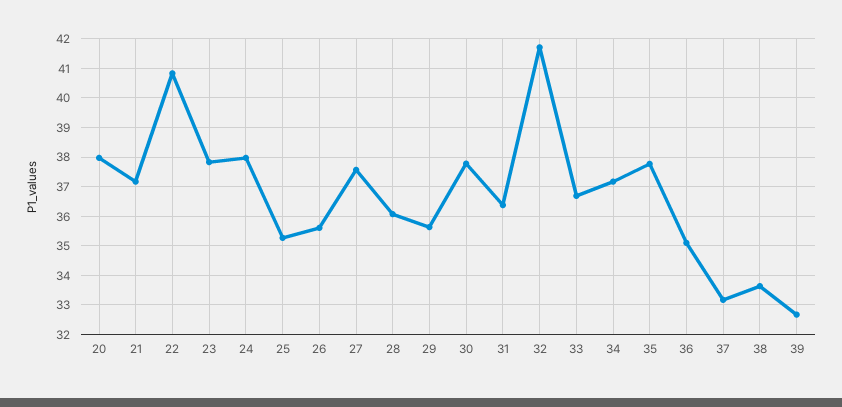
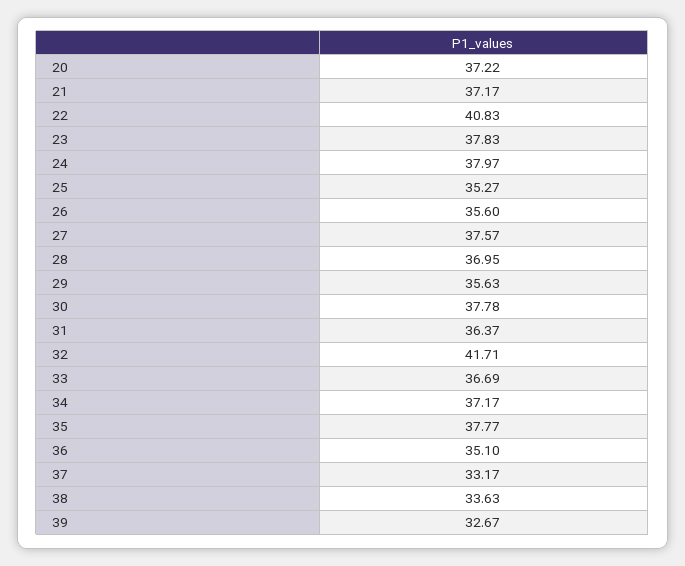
  {
-   "20": 38,
+   "20": 37.22,
    "21": 37.17,
    "22": 40.83,
    "23": 37.83,
    "24": 37.97,
    "25": 35.27,
    "26": 35.6,
    "27": 37.57,
-   "28": 36,
+   "28": 36.95,
    "29": 35.63,
    "30": 37.78,
    "31": 36.37,
    "32": 41.71,
    "33": 36.69,
    "34": 37.17,
    "35": 37.77,
    "36": 35.1,
    "37": 33.17,
    "38": 33.63,
    "39": 32.67
  }

